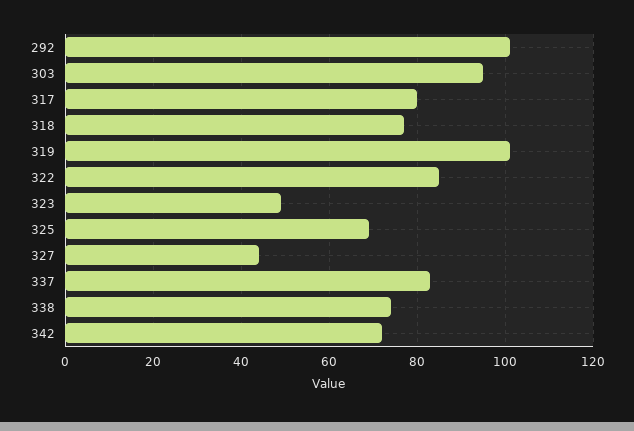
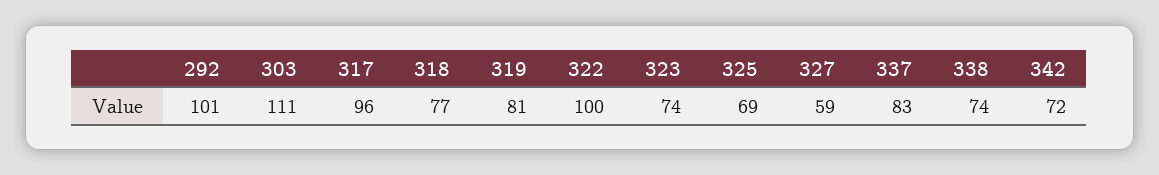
  {
    "292": 101,
-   "303": 95,
+   "303": 111,
-   "317": 80,
+   "317": 96,
    "318": 77,
-   "319": 100,
+   "319": 81,
-   "322": 85,
+   "322": 100,
-   "323": 50,
+   "323": 74,
    "325": 69,
-   "327": 45,
+   "327": 59,
    "337": 83,
    "338": 74,
    "342": 72
  }

